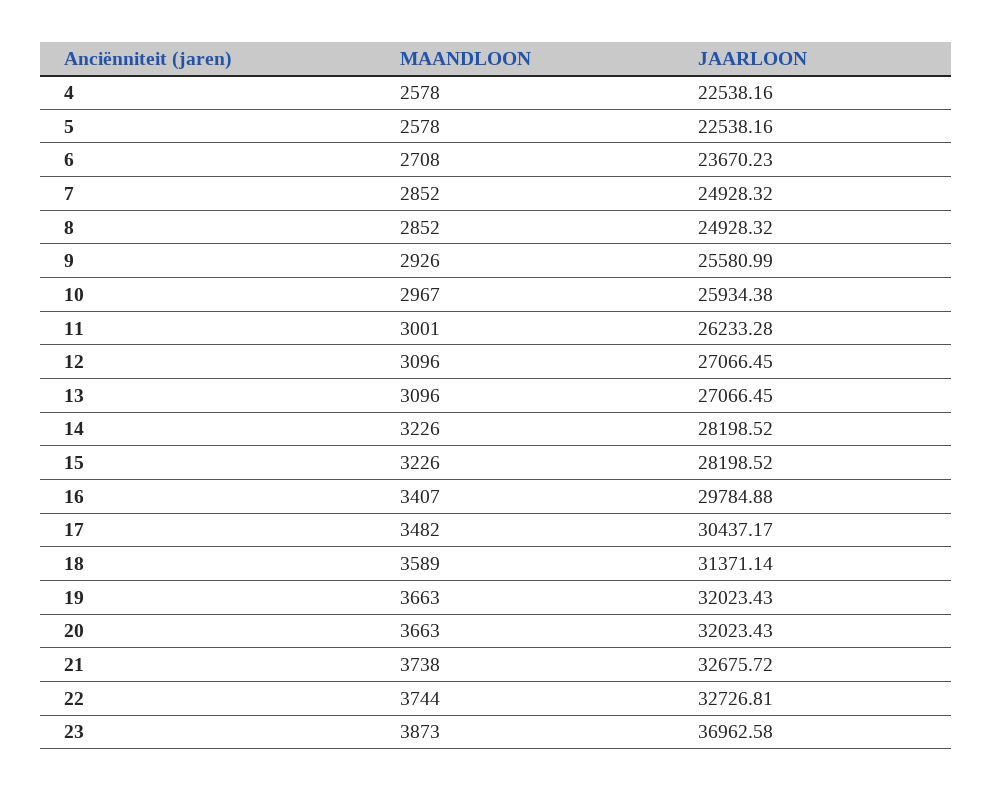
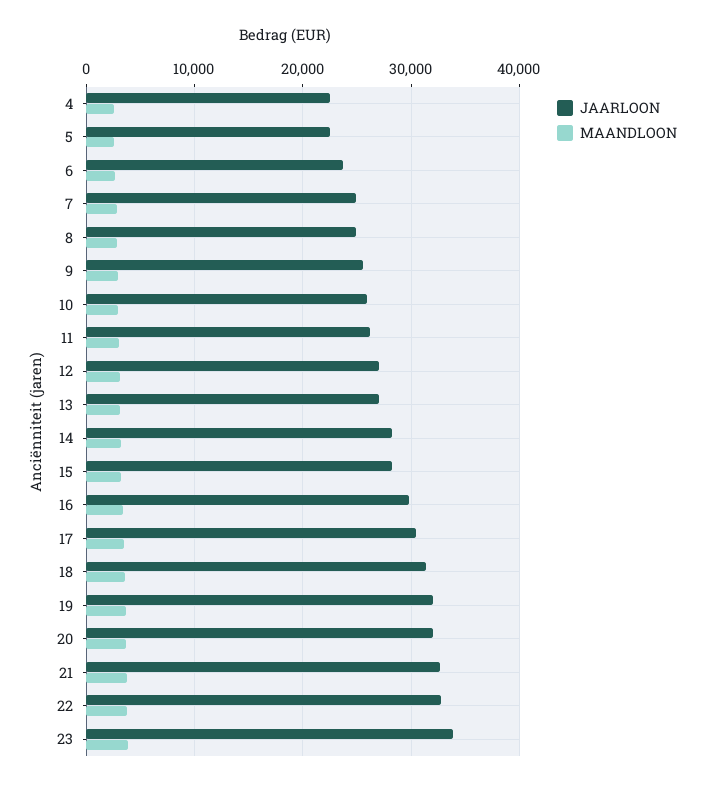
  {
    "MAANDLOON": {
      "4": 2578,
      "5": 2578,
      "6": 2708,
      "7": 2852,
      "8": 2852,
      "9": 2926,
      "10": 2967,
      "11": 3001,
      "12": 3096,
      "13": 3096,
      "14": 3226,
      "15": 3226,
      "16": 3407,
      "17": 3482,
      "18": 3589,
      "19": 3663,
      "20": 3663,
      "21": 3738,
      "22": 3744,
      "23": 3873
    },
    "JAARLOON": {
      "4": 22538.16,
      "5": 22538.16,
      "6": 23670.23,
      "7": 24928.32,
      "8": 24928.32,
      "9": 25580.99,
      "10": 25934.38,
      "11": 26233.28,
      "12": 27066.45,
      "13": 27066.45,
      "14": 28198.52,
      "15": 28198.52,
      "16": 29784.88,
      "17": 30437.17,
      "18": 31371.14,
      "19": 32023.43,
      "20": 32023.43,
      "21": 32675.72,
      "22": 32726.81,
-     "23": 36962.58
+     "23": 34000
    }
  }

